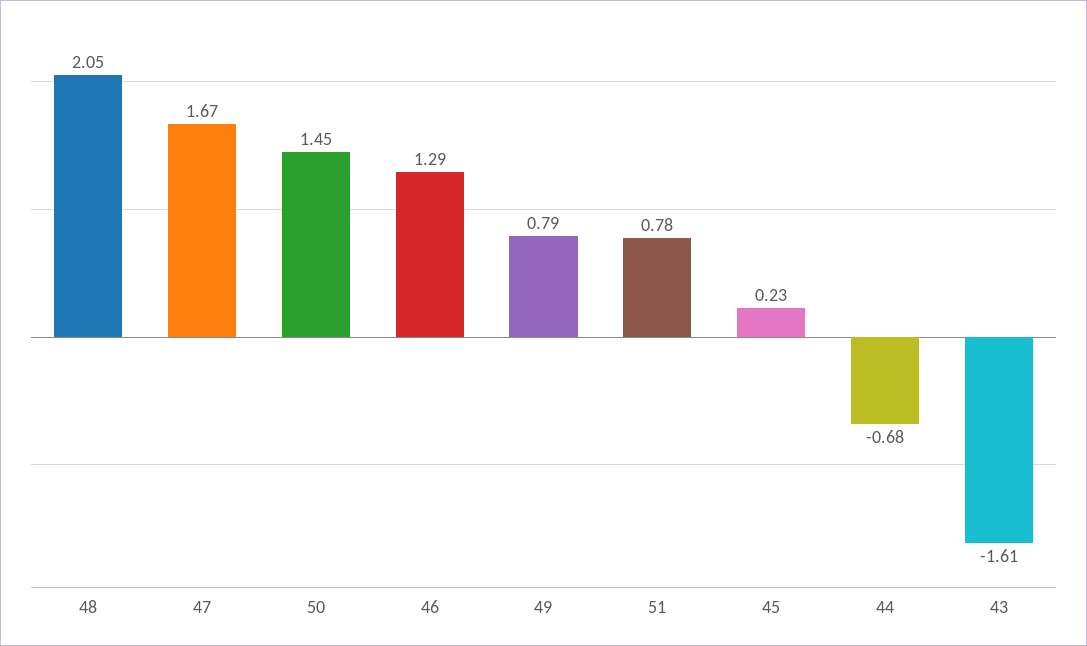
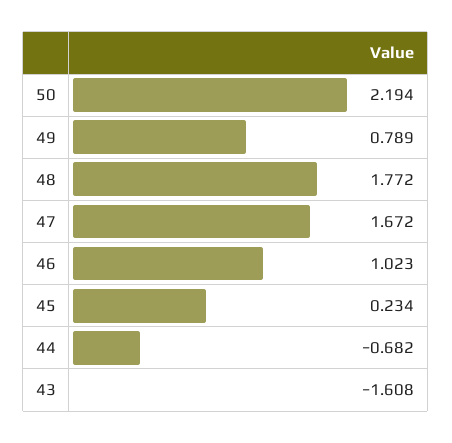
  {
-   "48": 2.05,
+   "48": 1.772,
    "47": 1.672,
-   "50": 1.45,
+   "50": 2.194,
-   "46": 1.29,
+   "46": 1.023,
    "49": 0.789,
-   "51": 0.78,
    "45": 0.234,
    "44": -0.682,
    "43": -1.608
  }

